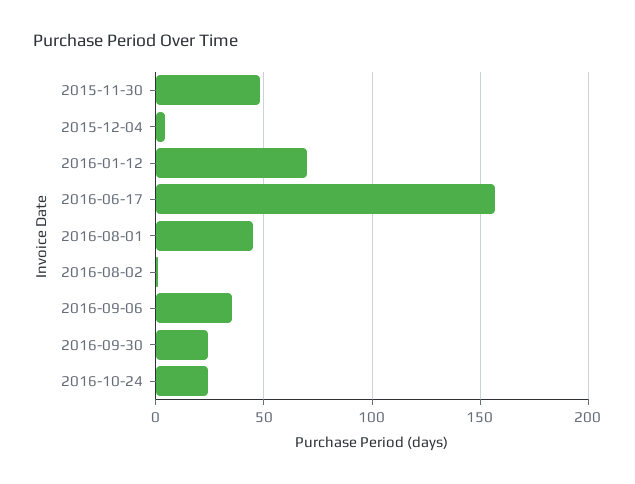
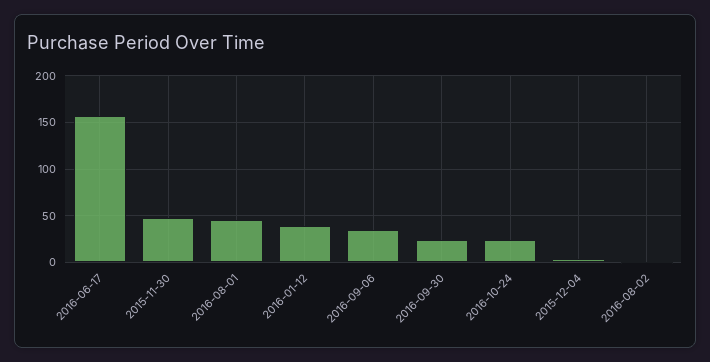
  {
    "2015-11-30": 50,
    "2015-12-04": 5,
-   "2016-01-12": 70,
+   "2016-01-12": 40,
    "2016-06-17": 155,
    "2016-08-01": 45,
    "2016-08-02": 0,
    "2016-09-06": 35,
    "2016-09-30": 25,
    "2016-10-24": 25
  }

